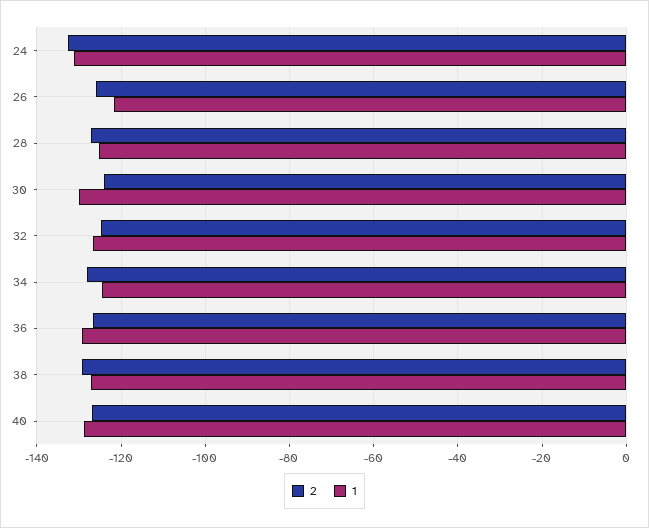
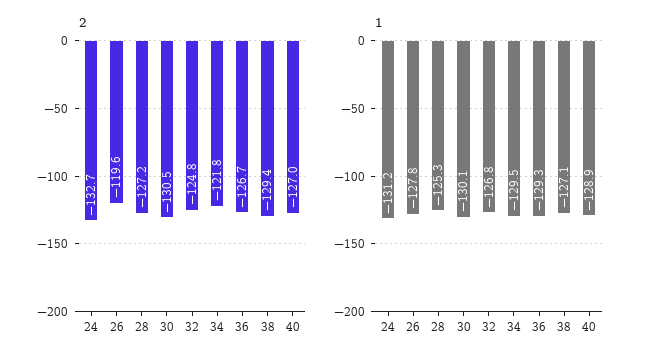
  {
    "2": {
      "24": -132.7,
-     "26": -126,
+     "26": -119.6,
      "28": -127.2,
-     "30": -124,
+     "30": -130.5,
      "32": -124.8,
-     "34": -128,
+     "34": -121.8,
      "36": -126.7,
      "38": -129.4,
      "40": -127
    },
    "1": {
      "24": -131.2,
-     "26": -122,
+     "26": -127.8,
      "28": -125.3,
      "30": -130.1,
      "32": -126.8,
-     "34": -124,
+     "34": -129.5,
      "36": -129.3,
      "38": -127.1,
      "40": -128.9
    }
  }

